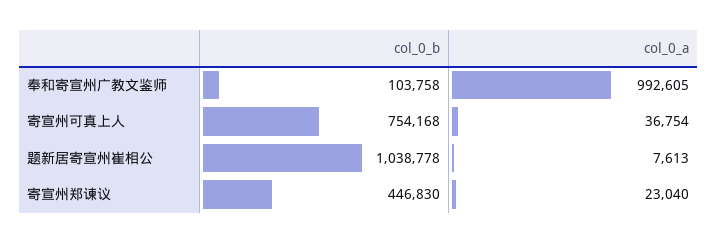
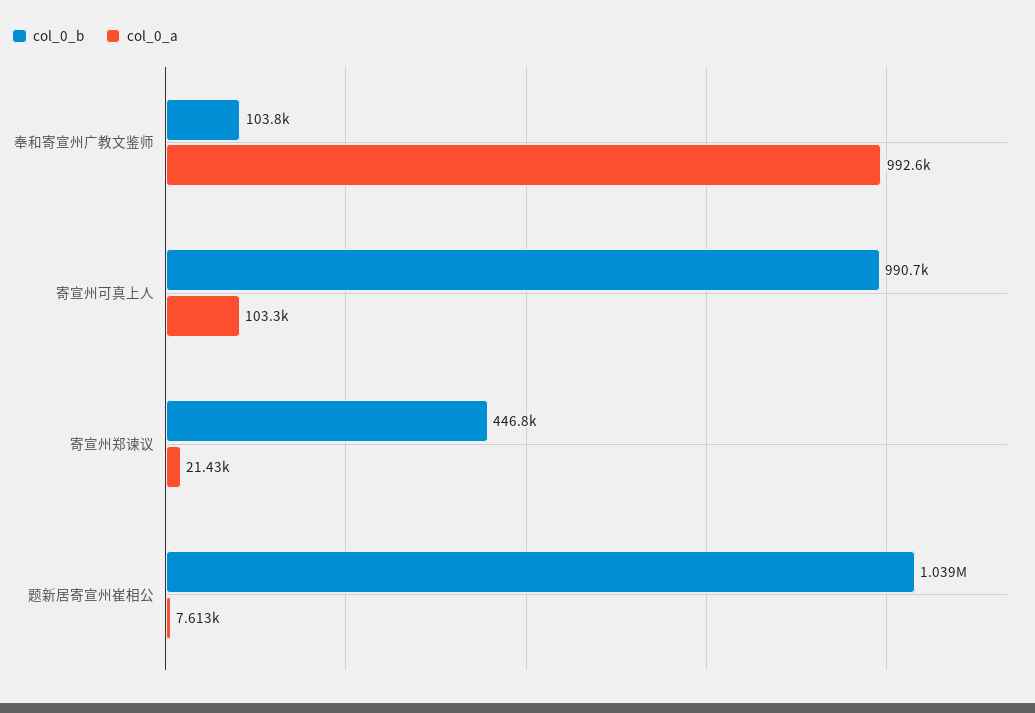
  {
    "col_0_b": {
      "奉和寄宣州广教文鉴师": 103758,
-     "寄宣州可真上人": 754168,
+     "寄宣州可真上人": 990700,
      "题新居寄宣州崔相公": 1038778,
      "寄宣州郑谏议": 446830
    },
    "col_0_a": {
      "奉和寄宣州广教文鉴师": 992605,
-     "寄宣州可真上人": 36754,
+     "寄宣州可真上人": 103300,
      "题新居寄宣州崔相公": 7613,
-     "寄宣州郑谏议": 23040
+     "寄宣州郑谏议": 21430
    }
  }

